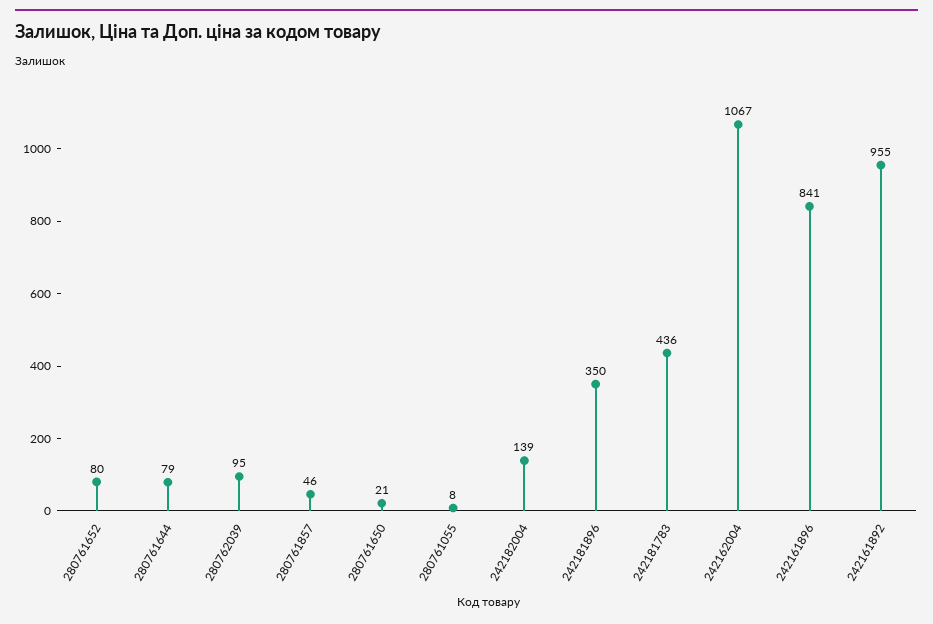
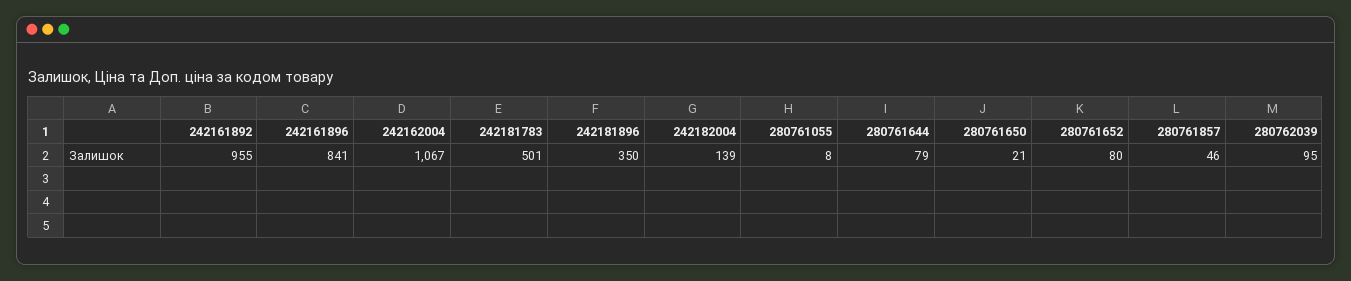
  {
    "280761652": 80,
    "280761644": 79,
    "280762039": 95,
    "280761857": 46,
    "280761650": 21,
    "280761055": 8,
    "242182004": 139,
    "242181896": 350,
-   "242181783": 436,
+   "242181783": 501,
    "242162004": 1067,
    "242161896": 841,
    "242161892": 955
  }

